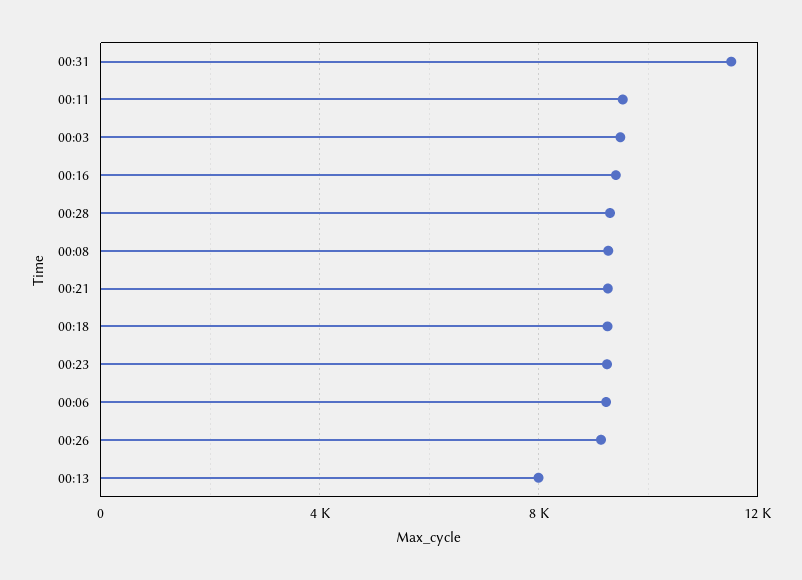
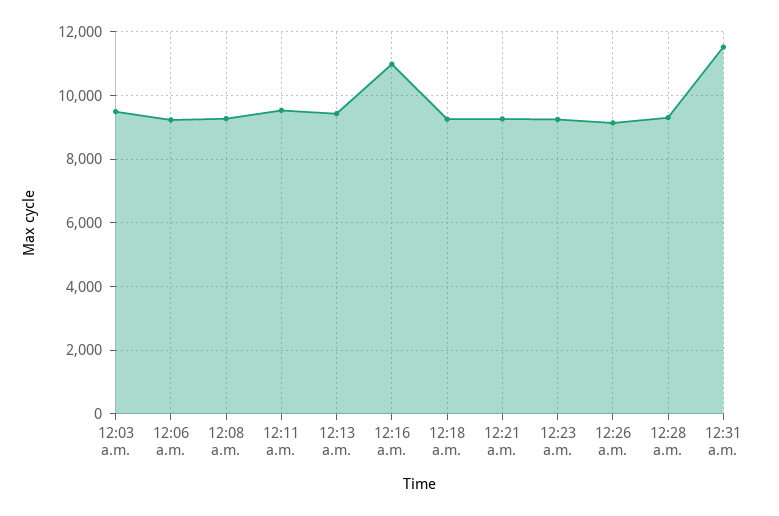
  {
    "00:31": 11600,
    "00:11": 9600,
    "00:03": 9400,
-   "00:16": 9500,
+   "00:16": 11000,
    "00:28": 9400,
    "00:08": 9200,
    "00:21": 9200,
    "00:18": 9200,
    "00:23": 9200,
    "00:06": 9200,
    "00:26": 9200,
-   "00:13": 8000
+   "00:13": 9400
  }

